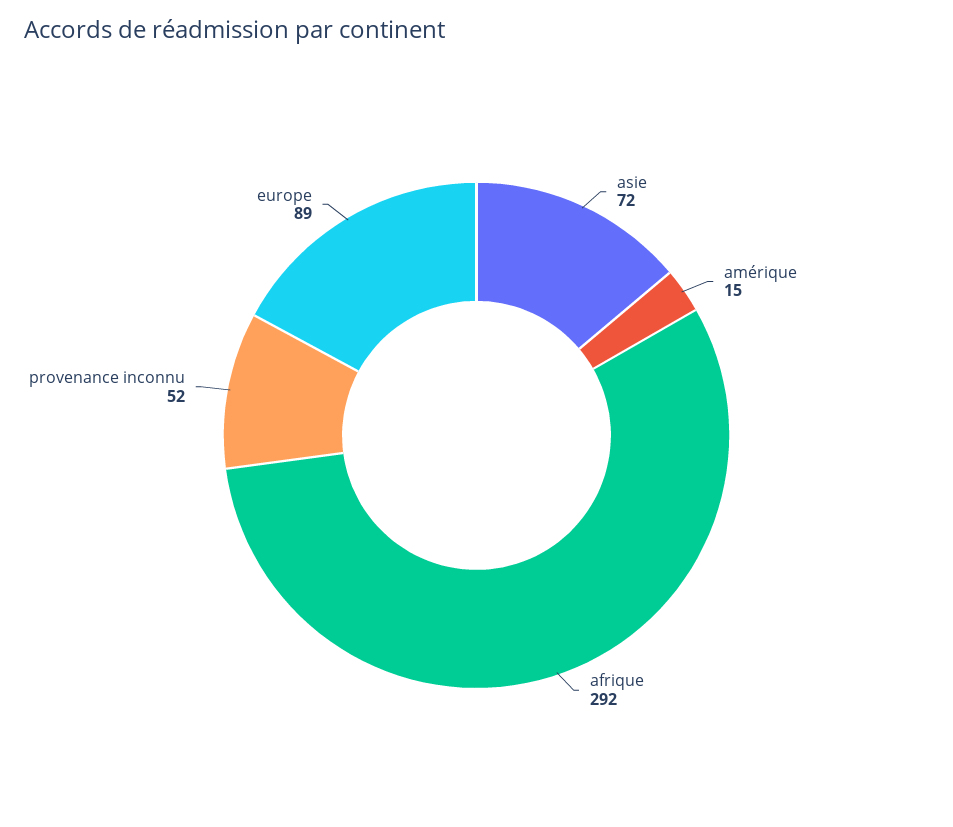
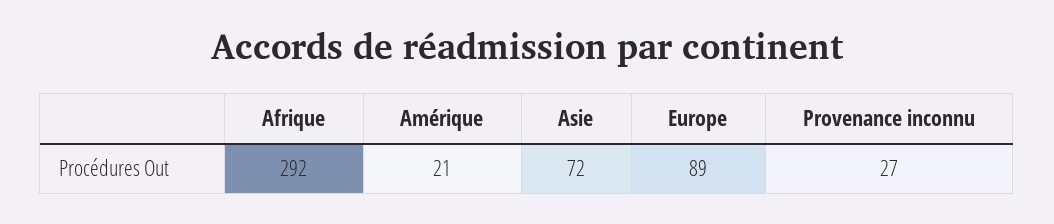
  {
    "asie": 72,
-   "amérique": 15,
+   "amérique": 21,
    "afrique": 292,
-   "provenance inconnu": 52,
+   "provenance inconnu": 27,
    "europe": 89
  }

